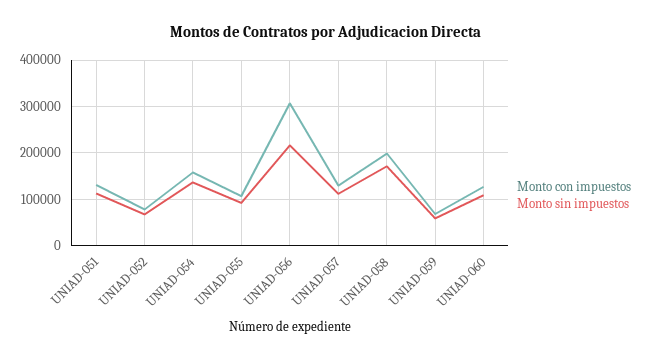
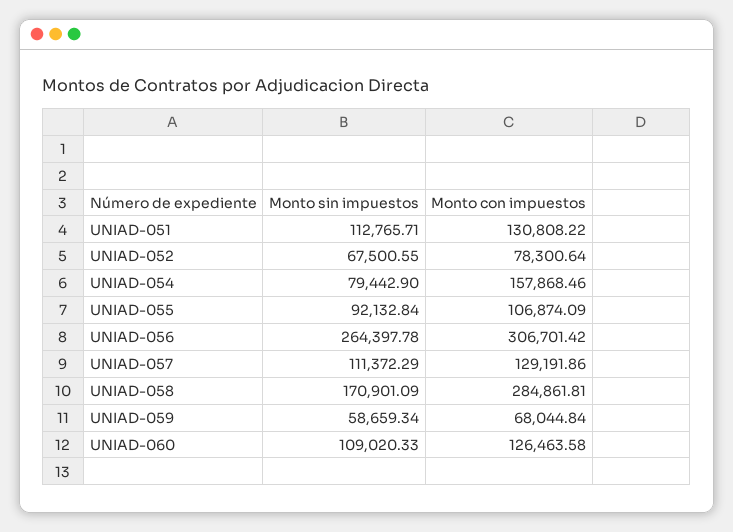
  {
    "Monto con impuestos": {
      "UNIAD-051": 130808.22,
      "UNIAD-052": 78300.64,
      "UNIAD-054": 157868.46,
      "UNIAD-055": 106874.09,
      "UNIAD-056": 306701.42,
      "UNIAD-057": 129191.86,
-     "UNIAD-058": 200000,
+     "UNIAD-058": 284861.81,
      "UNIAD-059": 68044.84,
      "UNIAD-060": 126463.58
    },
    "Monto sin impuestos": {
      "UNIAD-051": 112765.71,
      "UNIAD-052": 67500.55,
-     "UNIAD-054": 140000,
+     "UNIAD-054": 79442.9,
      "UNIAD-055": 92132.84,
-     "UNIAD-056": 220000,
+     "UNIAD-056": 264397.78,
      "UNIAD-057": 111372.29,
      "UNIAD-058": 170901.09,
      "UNIAD-059": 58659.34,
      "UNIAD-060": 109020.33
    }
  }

